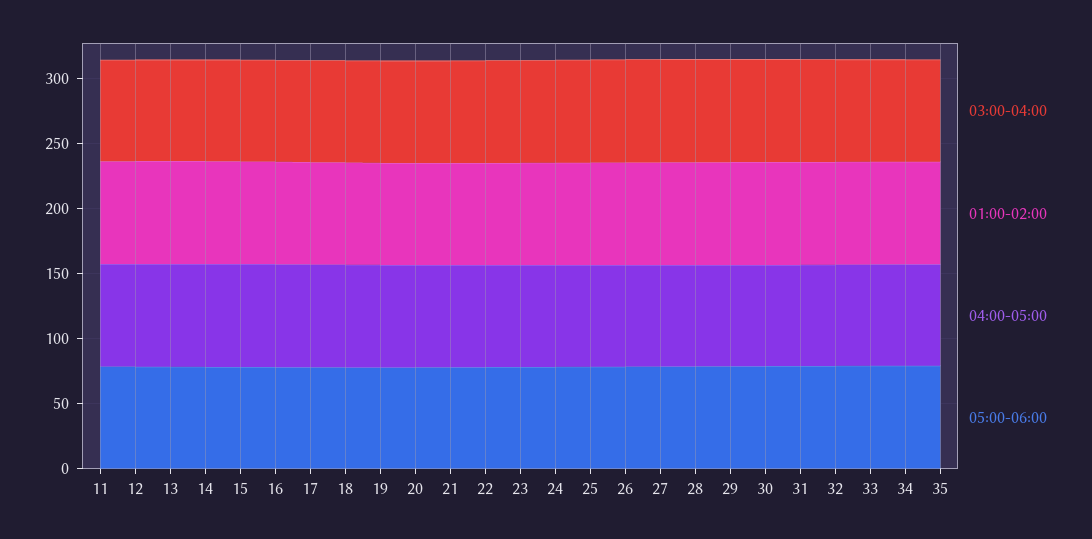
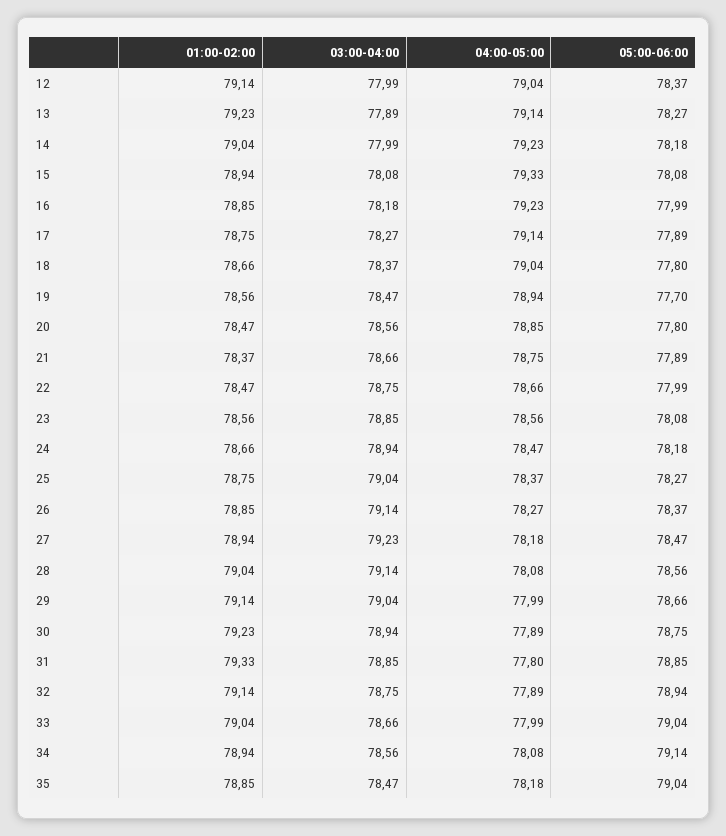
  {
    "03:00-04:00": {
-     "11": 80,
      "12": 77.99,
      "13": 77.89,
      "14": 77.99,
      "15": 78.08,
      "16": 78.18,
      "17": 78.27,
      "18": 78.37,
      "19": 78.47,
      "20": 78.56,
      "21": 78.66,
      "22": 78.75,
      "23": 78.85,
      "24": 78.94,
      "25": 79.04,
      "26": 79.14,
      "27": 79.23,
      "28": 79.14,
      "29": 79.04,
      "30": 78.94,
      "31": 78.85,
      "32": 78.75,
      "33": 78.66,
      "34": 78.56,
      "35": 78.47
    },
    "01:00-02:00": {
-     "11": 80,
      "12": 79.14,
      "13": 79.23,
      "14": 79.04,
      "15": 78.94,
      "16": 78.85,
      "17": 78.75,
      "18": 78.66,
      "19": 78.56,
      "20": 78.47,
      "21": 78.37,
      "22": 78.47,
      "23": 78.56,
      "24": 78.66,
      "25": 78.75,
      "26": 78.85,
      "27": 78.94,
      "28": 79.04,
      "29": 79.14,
      "30": 79.23,
      "31": 79.33,
      "32": 79.14,
      "33": 79.04,
      "34": 78.94,
      "35": 78.85
    },
    "04:00-05:00": {
-     "11": 80,
      "12": 79.04,
      "13": 79.14,
      "14": 79.23,
      "15": 79.33,
      "16": 79.23,
      "17": 79.14,
      "18": 79.04,
      "19": 78.94,
      "20": 78.85,
      "21": 78.75,
      "22": 78.66,
      "23": 78.56,
      "24": 78.47,
      "25": 78.37,
      "26": 78.27,
      "27": 78.18,
      "28": 78.08,
      "29": 77.99,
      "30": 77.89,
      "31": 77.8,
      "32": 77.89,
      "33": 77.99,
      "34": 78.08,
      "35": 78.18
    },
    "05:00-06:00": {
-     "11": 80,
      "12": 78.37,
      "13": 78.27,
      "14": 78.18,
      "15": 78.08,
      "16": 77.99,
      "17": 77.89,
      "18": 77.8,
      "19": 77.7,
      "20": 77.8,
      "21": 77.89,
      "22": 77.99,
      "23": 78.08,
      "24": 78.18,
      "25": 78.27,
      "26": 78.37,
      "27": 78.47,
      "28": 78.56,
      "29": 78.66,
      "30": 78.75,
      "31": 78.85,
      "32": 78.94,
      "33": 79.04,
      "34": 79.14,
      "35": 79.04
    }
  }

